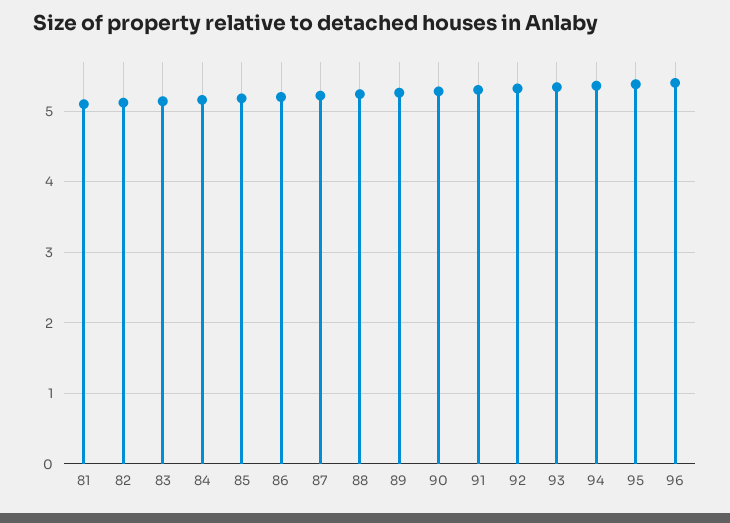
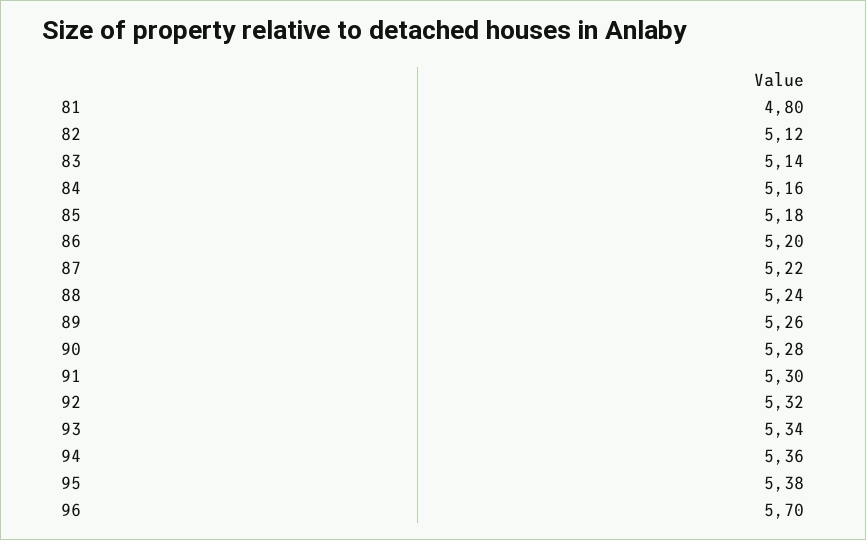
  {
-   "81": 5.1,
+   "81": 4.8,
    "82": 5.12,
    "83": 5.14,
    "84": 5.16,
    "85": 5.18,
    "86": 5.2,
    "87": 5.22,
    "88": 5.24,
    "89": 5.26,
    "90": 5.28,
    "91": 5.3,
    "92": 5.32,
    "93": 5.34,
    "94": 5.36,
    "95": 5.38,
-   "96": 5.4
+   "96": 5.7
  }

